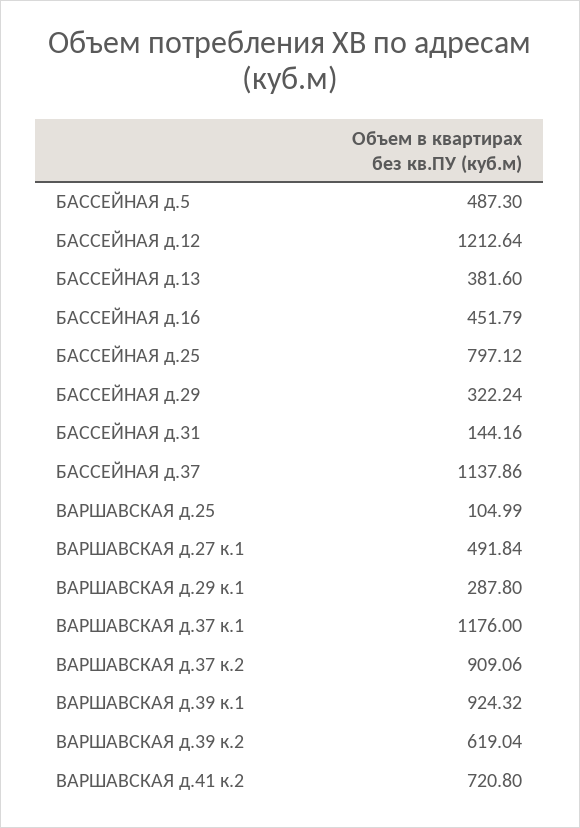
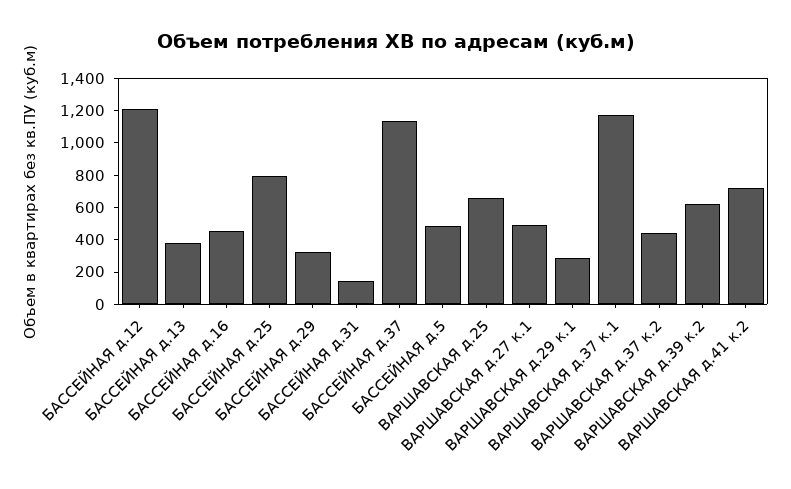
  {
    "БАССЕЙНАЯ д.5": 487.3,
    "БАССЕЙНАЯ д.12": 1212.64,
    "БАССЕЙНАЯ д.13": 381.6,
    "БАССЕЙНАЯ д.16": 451.79,
    "БАССЕЙНАЯ д.25": 797.12,
    "БАССЕЙНАЯ д.29": 322.24,
    "БАССЕЙНАЯ д.31": 144.16,
    "БАССЕЙНАЯ д.37": 1137.86,
-   "ВАРШАВСКАЯ д.25": 104.99,
+   "ВАРШАВСКАЯ д.25": 650,
    "ВАРШАВСКАЯ д.27 к.1": 491.84,
    "ВАРШАВСКАЯ д.29 к.1": 287.8,
    "ВАРШАВСКАЯ д.37 к.1": 1176,
-   "ВАРШАВСКАЯ д.37 к.2": 909.06,
+   "ВАРШАВСКАЯ д.37 к.2": 450,
-   "ВАРШАВСКАЯ д.39 к.1": 924.32,
    "ВАРШАВСКАЯ д.39 к.2": 619.04,
    "ВАРШАВСКАЯ д.41 к.2": 720.8
  }

